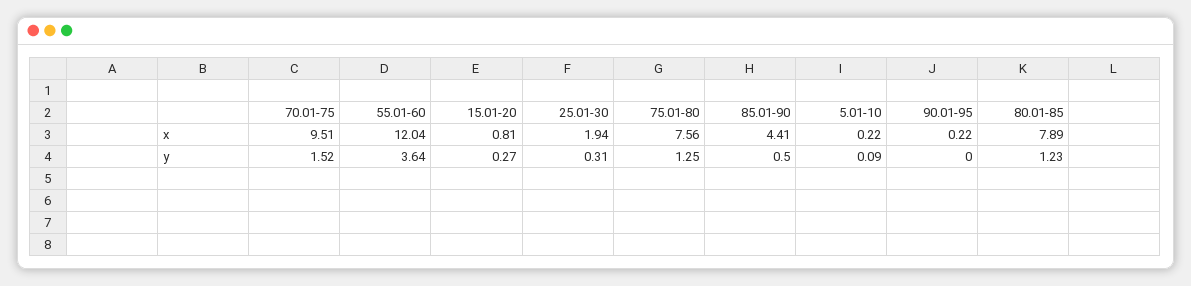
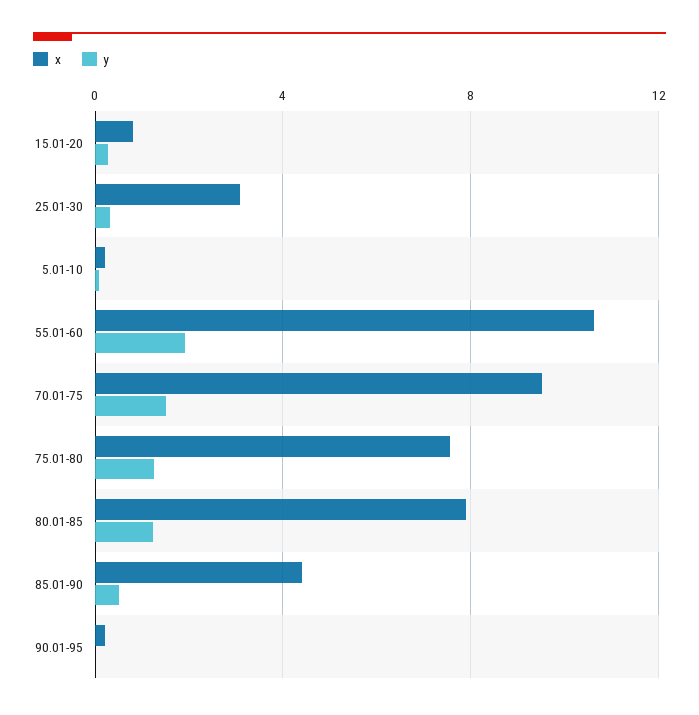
  {
    "x": {
      "70.01-75": 9.51,
-     "55.01-60": 12.04,
+     "55.01-60": 10.5,
      "15.01-20": 0.81,
-     "25.01-30": 1.94,
+     "25.01-30": 3,
      "75.01-80": 7.56,
      "85.01-90": 4.41,
      "5.01-10": 0.22,
      "90.01-95": 0.22,
      "80.01-85": 7.89
    },
    "y": {
      "70.01-75": 1.52,
-     "55.01-60": 3.64,
+     "55.01-60": 2,
      "15.01-20": 0.27,
      "25.01-30": 0.31,
      "75.01-80": 1.25,
      "85.01-90": 0.5,
      "5.01-10": 0.09,
      "90.01-95": 0,
      "80.01-85": 1.23
    }
  }

